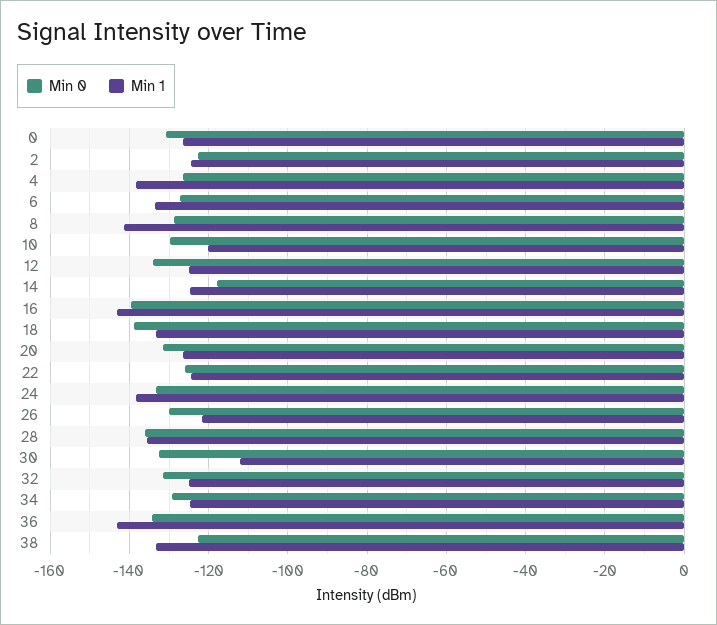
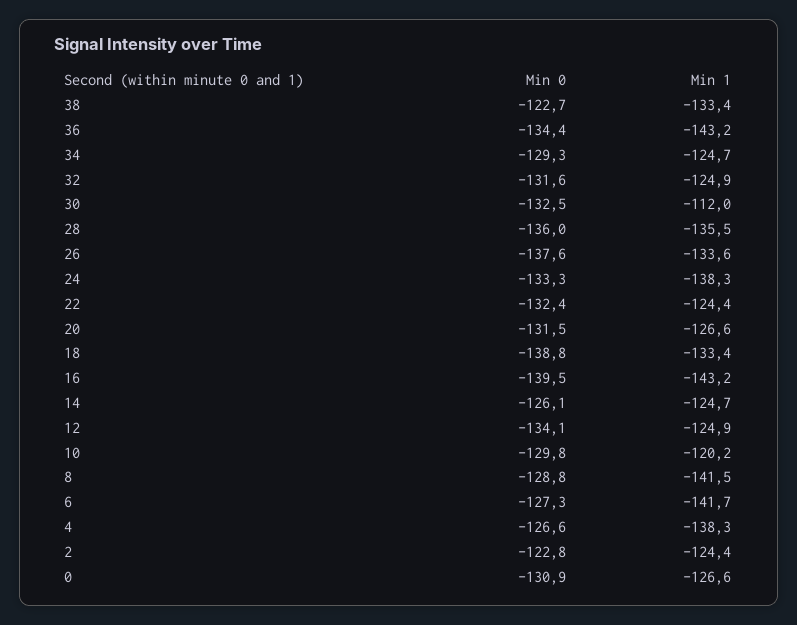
  {
    "Min 0": {
      "0": -130.9,
      "2": -122.8,
      "4": -126.6,
      "6": -127.3,
      "8": -128.8,
      "10": -129.8,
      "12": -134.1,
-     "14": -118,
+     "14": -126.1,
      "16": -139.5,
      "18": -138.8,
      "20": -131.5,
-     "22": -126,
+     "22": -132.4,
      "24": -133.3,
-     "26": -130,
+     "26": -137.6,
      "28": -136,
      "30": -132.5,
      "32": -131.6,
      "34": -129.3,
      "36": -134.4,
      "38": -122.7
    },
    "Min 1": {
      "0": -126.6,
      "2": -124.4,
      "4": -138.3,
-     "6": -134,
+     "6": -141.7,
      "8": -141.5,
      "10": -120.2,
      "12": -124.9,
      "14": -124.7,
      "16": -143.2,
      "18": -133.4,
      "20": -126.6,
      "22": -124.4,
      "24": -138.3,
-     "26": -122,
+     "26": -133.6,
      "28": -135.5,
      "30": -112,
      "32": -124.9,
      "34": -124.7,
      "36": -143.2,
      "38": -133.4
    }
  }

